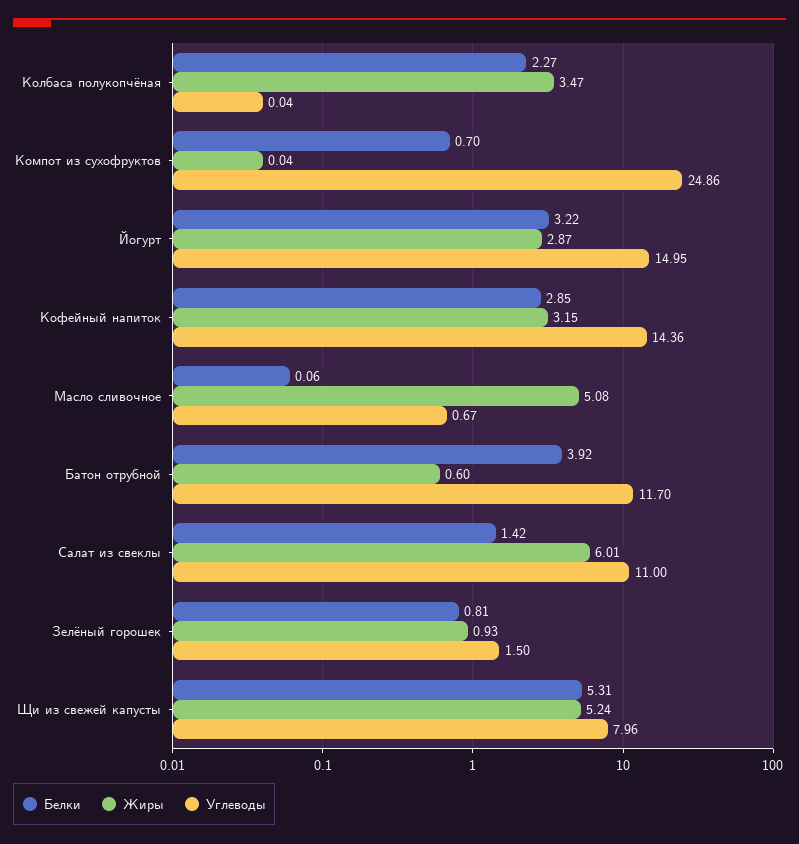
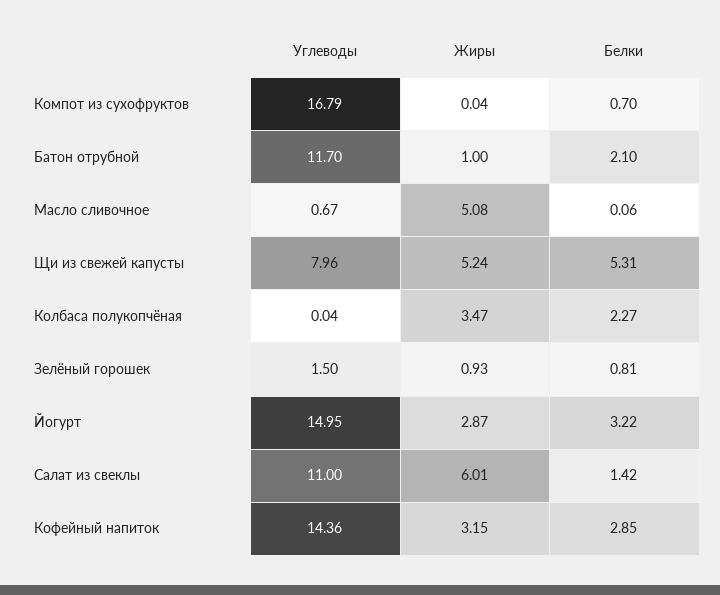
  {
    "Белки": {
      "Колбаса полукопчёная": 2.27,
      "Компот из сухофруктов": 0.7,
      "Йогурт": 3.22,
      "Кофейный напиток": 2.85,
      "Масло сливочное": 0.06,
-     "Батон отрубной": 3.92,
+     "Батон отрубной": 2.1,
      "Салат из свеклы": 1.42,
      "Зелёный горошек": 0.81,
      "Щи из свежей капусты": 5.31
    },
    "Жиры": {
      "Колбаса полукопчёная": 3.47,
      "Компот из сухофруктов": 0.04,
      "Йогурт": 2.87,
      "Кофейный напиток": 3.15,
      "Масло сливочное": 5.08,
-     "Батон отрубной": 0.6,
+     "Батон отрубной": 1,
      "Салат из свеклы": 6.01,
      "Зелёный горошек": 0.93,
      "Щи из свежей капусты": 5.24
    },
    "Углеводы": {
      "Колбаса полукопчёная": 0.04,
-     "Компот из сухофруктов": 24.86,
+     "Компот из сухофруктов": 16.79,
      "Йогурт": 14.95,
      "Кофейный напиток": 14.36,
      "Масло сливочное": 0.67,
      "Батон отрубной": 11.7,
      "Салат из свеклы": 11,
      "Зелёный горошек": 1.5,
      "Щи из свежей капусты": 7.96
    }
  }

